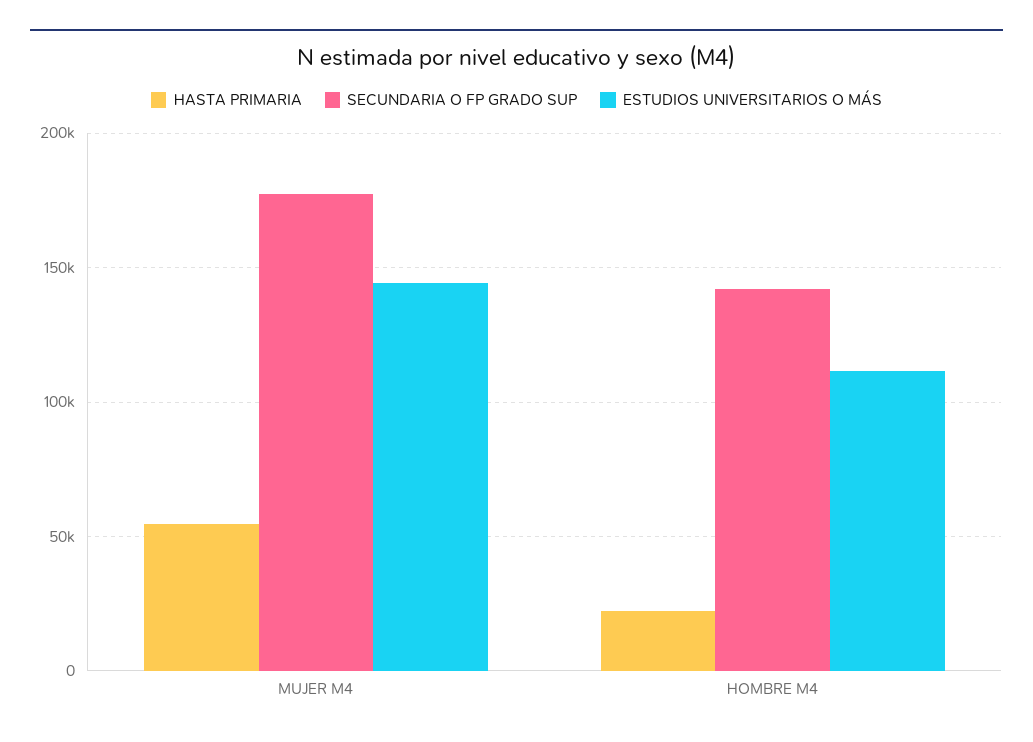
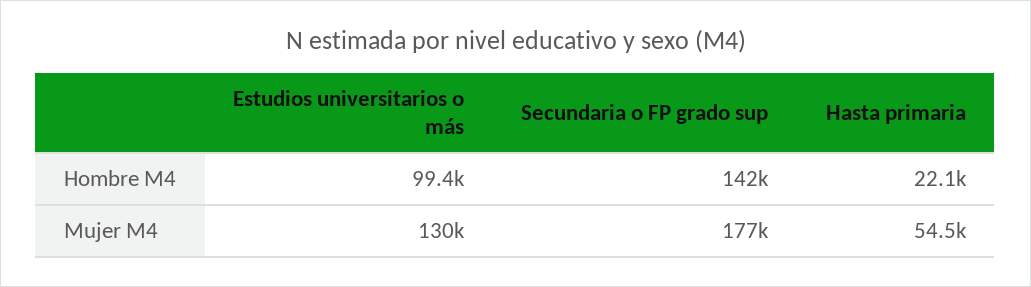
  {
    "HASTA PRIMARIA": {
      "MUJER M4": 54500,
      "HOMBRE M4": 22100
    },
    "SECUNDARIA O FP GRADO SUP": {
      "MUJER M4": 177000,
      "HOMBRE M4": 142000
    },
    "ESTUDIOS UNIVERSITARIOS O MÁS": {
-     "MUJER M4": 145000,
+     "MUJER M4": 130000,
-     "HOMBRE M4": 110000
+     "HOMBRE M4": 99400
    }
  }

